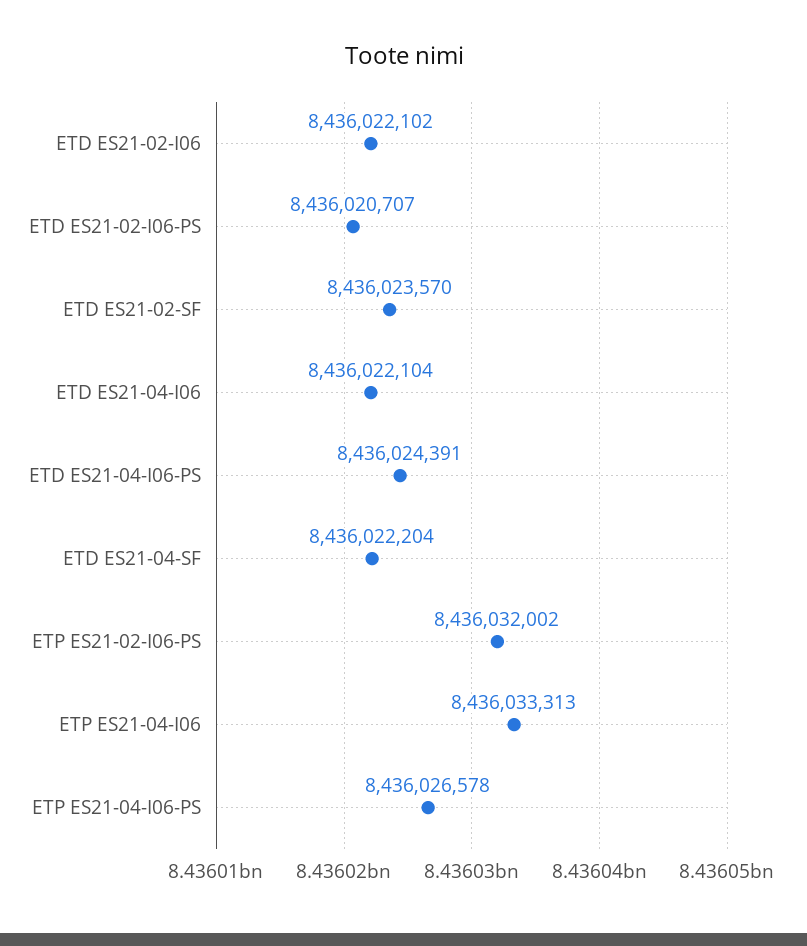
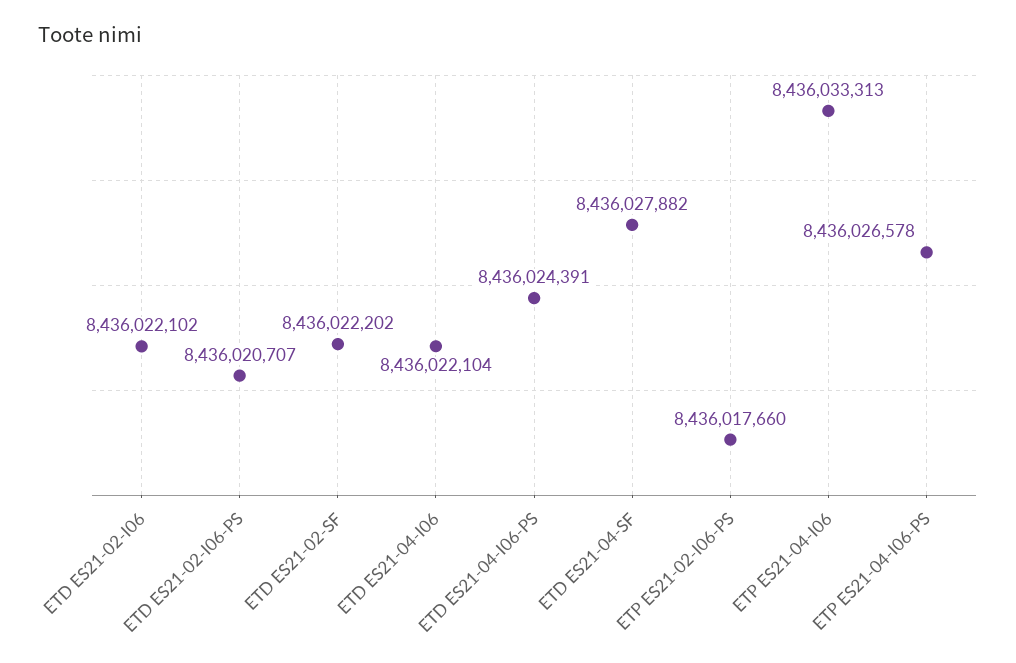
  {
    "ETD ES21-02-I06": 8436022102,
    "ETD ES21-02-I06-PS": 8436020707,
-   "ETD ES21-02-SF": 8436023570,
+   "ETD ES21-02-SF": 8436022202,
    "ETD ES21-04-I06": 8436022104,
    "ETD ES21-04-I06-PS": 8436024391,
-   "ETD ES21-04-SF": 8436022204,
+   "ETD ES21-04-SF": 8436027882,
-   "ETP ES21-02-I06-PS": 8436032002,
+   "ETP ES21-02-I06-PS": 8436017660,
    "ETP ES21-04-I06": 8436033313,
    "ETP ES21-04-I06-PS": 8436026578
  }

